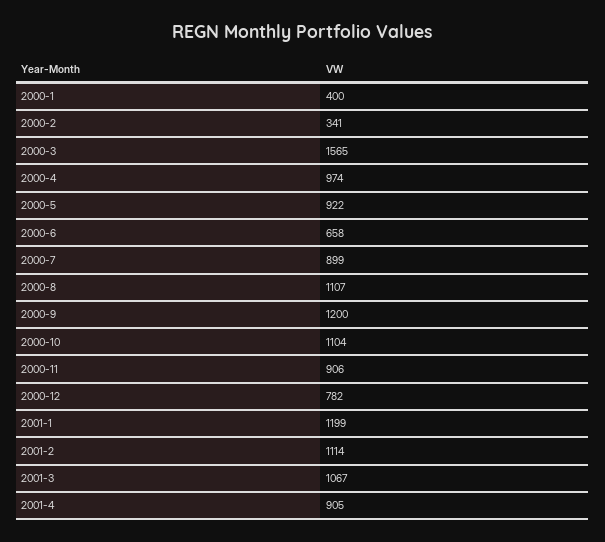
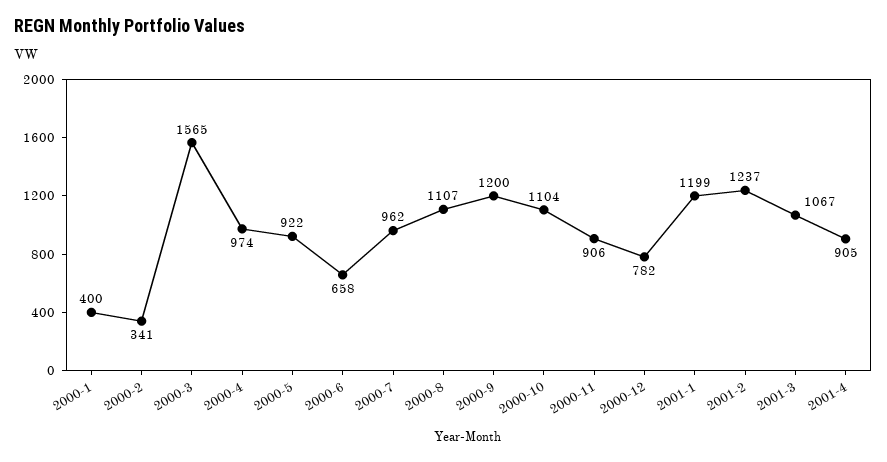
  {
    "2000-1": 400,
    "2000-2": 341,
    "2000-3": 1565,
    "2000-4": 974,
    "2000-5": 922,
    "2000-6": 658,
-   "2000-7": 899,
+   "2000-7": 962,
    "2000-8": 1107,
    "2000-9": 1200,
    "2000-10": 1104,
    "2000-11": 906,
    "2000-12": 782,
    "2001-1": 1199,
-   "2001-2": 1114,
+   "2001-2": 1237,
    "2001-3": 1067,
    "2001-4": 905
  }

